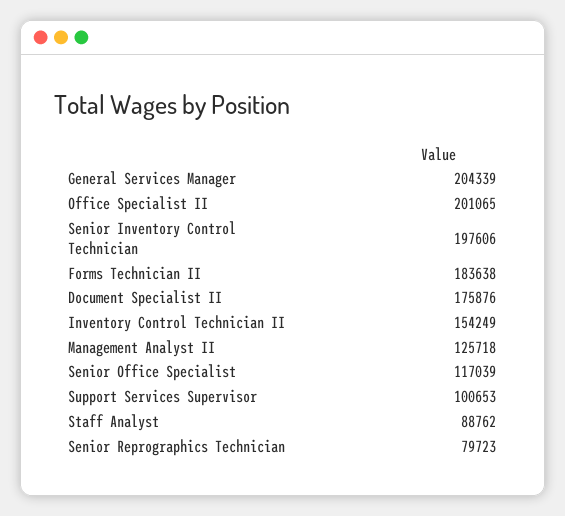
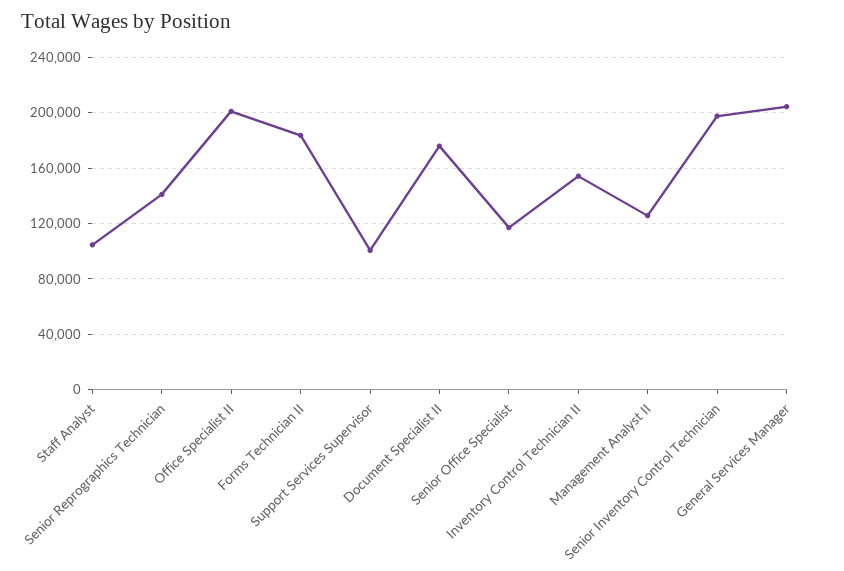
  {
    "General Services Manager": 204339,
    "Office Specialist II": 201065,
    "Senior Inventory Control Technician": 197606,
    "Forms Technician II": 183638,
    "Document Specialist II": 175876,
    "Inventory Control Technician II": 154249,
    "Management Analyst II": 125718,
    "Senior Office Specialist": 117039,
    "Support Services Supervisor": 100653,
-   "Staff Analyst": 88762,
+   "Staff Analyst": 105000,
-   "Senior Reprographics Technician": 79723
+   "Senior Reprographics Technician": 140000
  }

